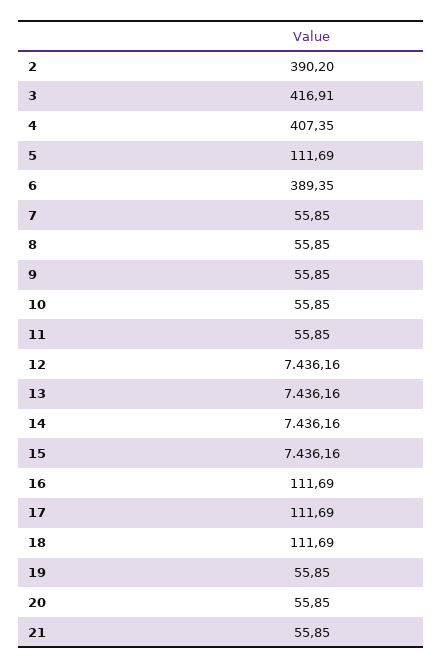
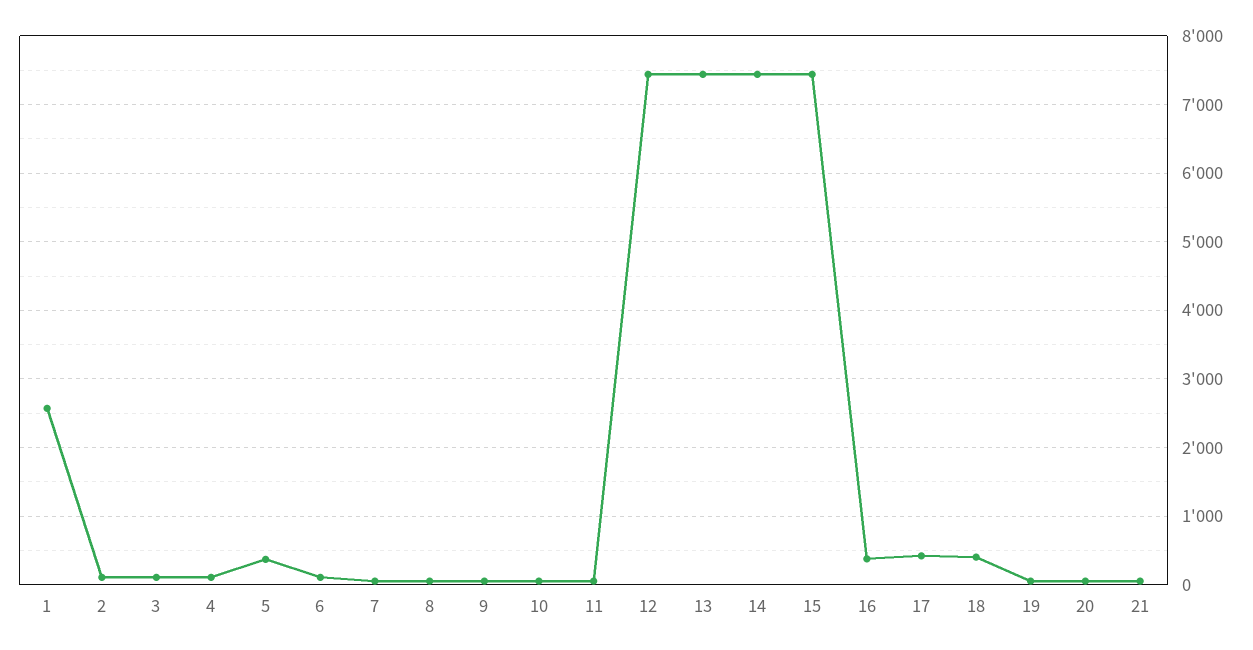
  {
-   "2": 390.2,
+   "2": 100,
-   "3": 416.91,
+   "3": 100,
-   "4": 407.35,
+   "4": 100,
-   "5": 111.69,
+   "5": 400,
-   "6": 389.35,
+   "6": 100,
    "7": 55.85,
    "8": 55.85,
    "9": 55.85,
    "10": 55.85,
    "11": 55.85,
    "12": 7436.16,
    "13": 7436.16,
    "14": 7436.16,
    "15": 7436.16,
-   "16": 111.69,
+   "16": 400,
-   "17": 111.69,
+   "17": 400,
-   "18": 111.69,
+   "18": 400,
    "19": 55.85,
    "20": 55.85,
-   "21": 55.85
+   "21": 55.85,
+   "1": 2600
  }

